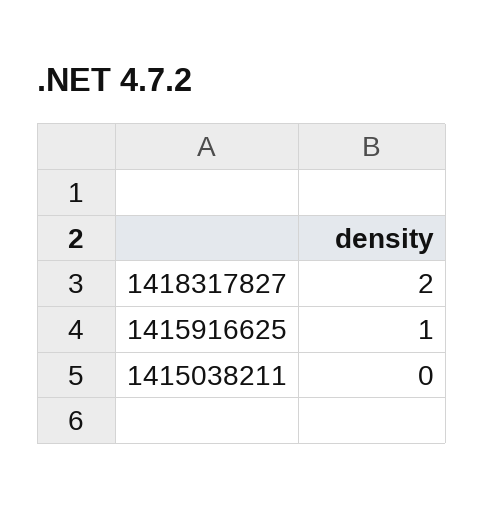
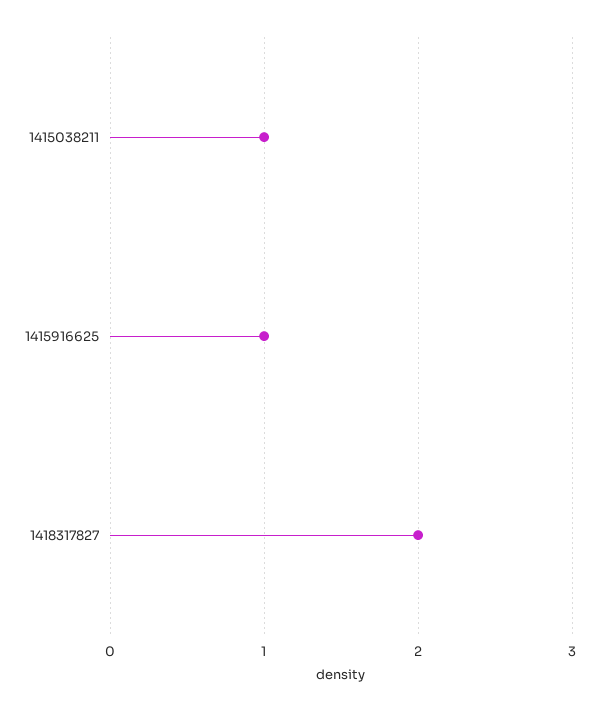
  {
    "1418317827": 2,
    "1415916625": 1,
-   "1415038211": 0
+   "1415038211": 1
  }

